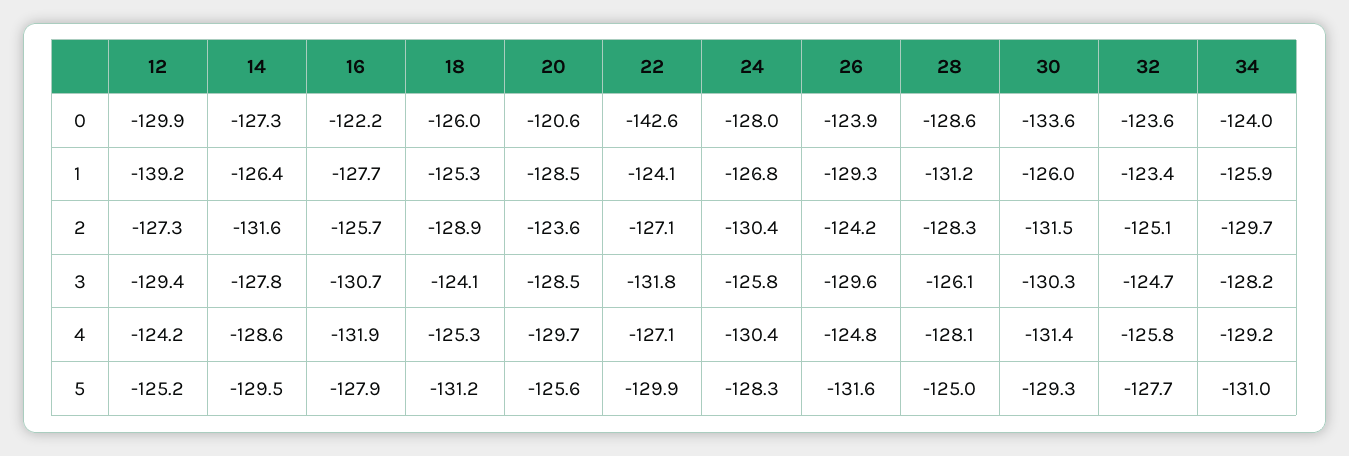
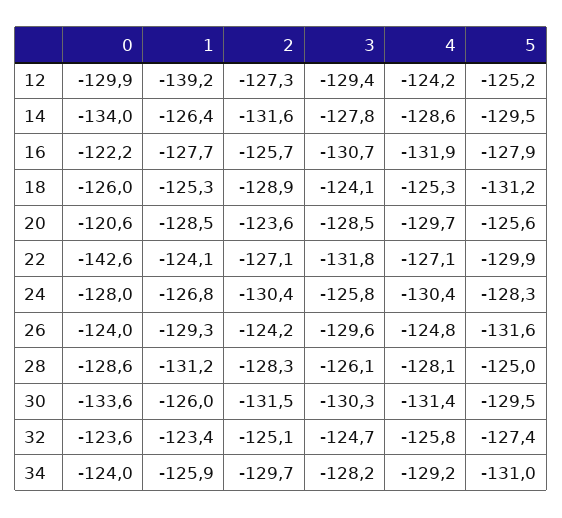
  {
    "12": {
      "0": -129.9,
      "1": -139.2,
      "2": -127.3,
      "3": -129.4,
      "4": -124.2,
      "5": -125.2
    },
    "14": {
-     "0": -127.3,
+     "0": -134,
      "1": -126.4,
      "2": -131.6,
      "3": -127.8,
      "4": -128.6,
      "5": -129.5
    },
    "16": {
      "0": -122.2,
      "1": -127.7,
      "2": -125.7,
      "3": -130.7,
      "4": -131.9,
      "5": -127.9
    },
    "18": {
      "0": -126,
      "1": -125.3,
      "2": -128.9,
      "3": -124.1,
      "4": -125.3,
      "5": -131.2
    },
    "20": {
      "0": -120.6,
      "1": -128.5,
      "2": -123.6,
      "3": -128.5,
      "4": -129.7,
      "5": -125.6
    },
    "22": {
      "0": -142.6,
      "1": -124.1,
      "2": -127.1,
      "3": -131.8,
      "4": -127.1,
      "5": -129.9
    },
    "24": {
      "0": -128,
      "1": -126.8,
      "2": -130.4,
      "3": -125.8,
      "4": -130.4,
      "5": -128.3
    },
    "26": {
-     "0": -123.9,
+     "0": -124,
      "1": -129.3,
      "2": -124.2,
      "3": -129.6,
      "4": -124.8,
      "5": -131.6
    },
    "28": {
      "0": -128.6,
      "1": -131.2,
      "2": -128.3,
      "3": -126.1,
      "4": -128.1,
      "5": -125
    },
    "30": {
      "0": -133.6,
      "1": -126,
      "2": -131.5,
      "3": -130.3,
      "4": -131.4,
-     "5": -129.3
+     "5": -129.5
    },
    "32": {
      "0": -123.6,
      "1": -123.4,
      "2": -125.1,
      "3": -124.7,
      "4": -125.8,
-     "5": -127.7
+     "5": -127.4
    },
    "34": {
      "0": -124,
      "1": -125.9,
      "2": -129.7,
      "3": -128.2,
      "4": -129.2,
      "5": -131
    }
  }

